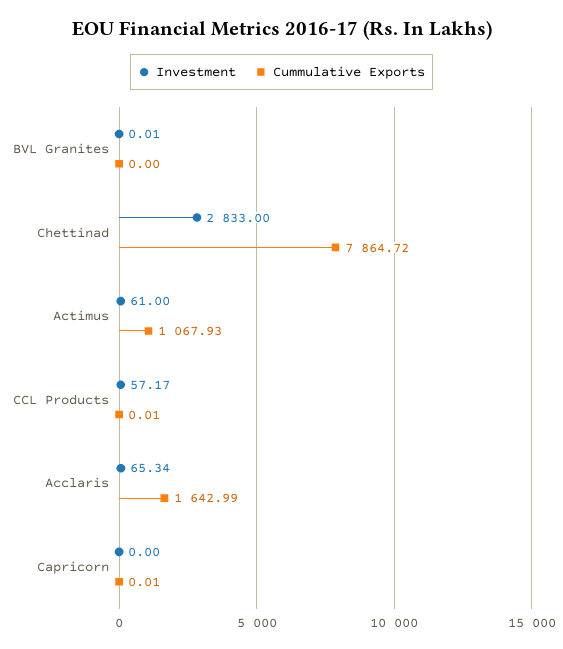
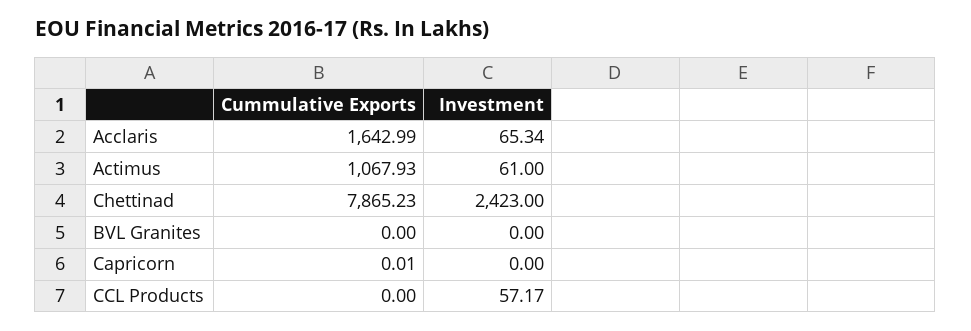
  {
    "Investment": {
-     "BVL Granites": 0.01,
+     "BVL Granites": 0,
-     "Chettinad": 2833,
+     "Chettinad": 2423,
      "Actimus": 61,
      "CCL Products": 57.17,
      "Acclaris": 65.34,
      "Capricorn": 0
    },
    "Cummulative Exports": {
      "BVL Granites": 0,
-     "Chettinad": 7864.72,
+     "Chettinad": 7865.23,
      "Actimus": 1067.93,
-     "CCL Products": 0.01,
+     "CCL Products": 0,
      "Acclaris": 1642.99,
      "Capricorn": 0.01
    }
  }

